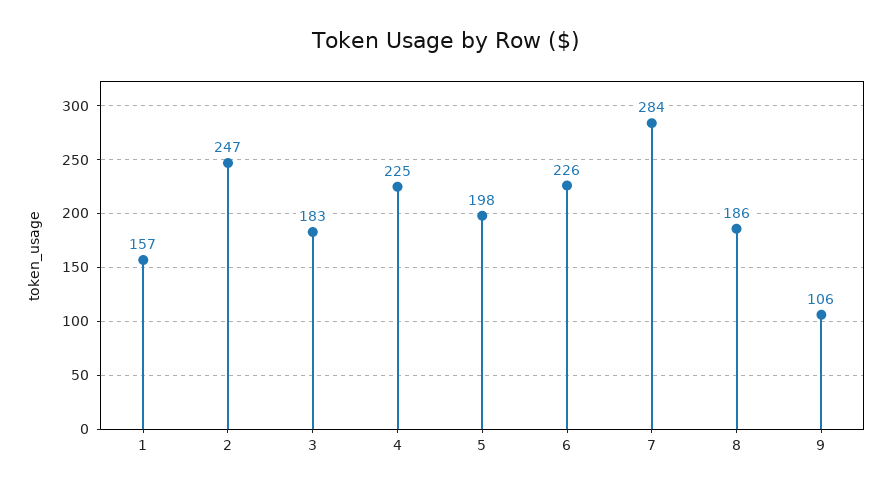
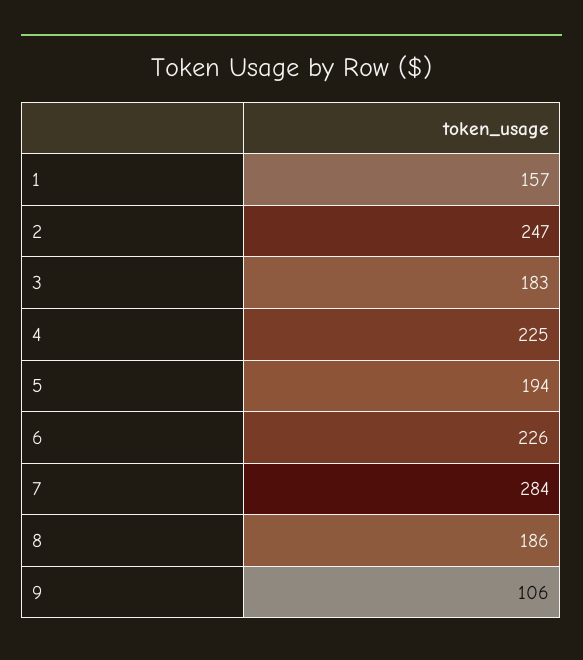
  {
    "1": 157,
    "2": 247,
    "3": 183,
    "4": 225,
-   "5": 198,
+   "5": 194,
    "6": 226,
    "7": 284,
    "8": 186,
    "9": 106
  }

